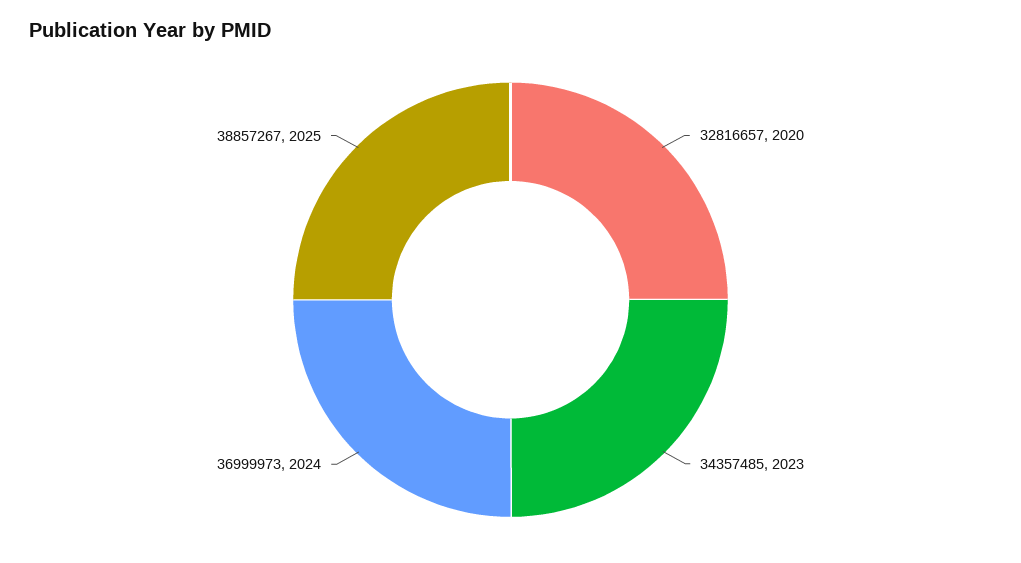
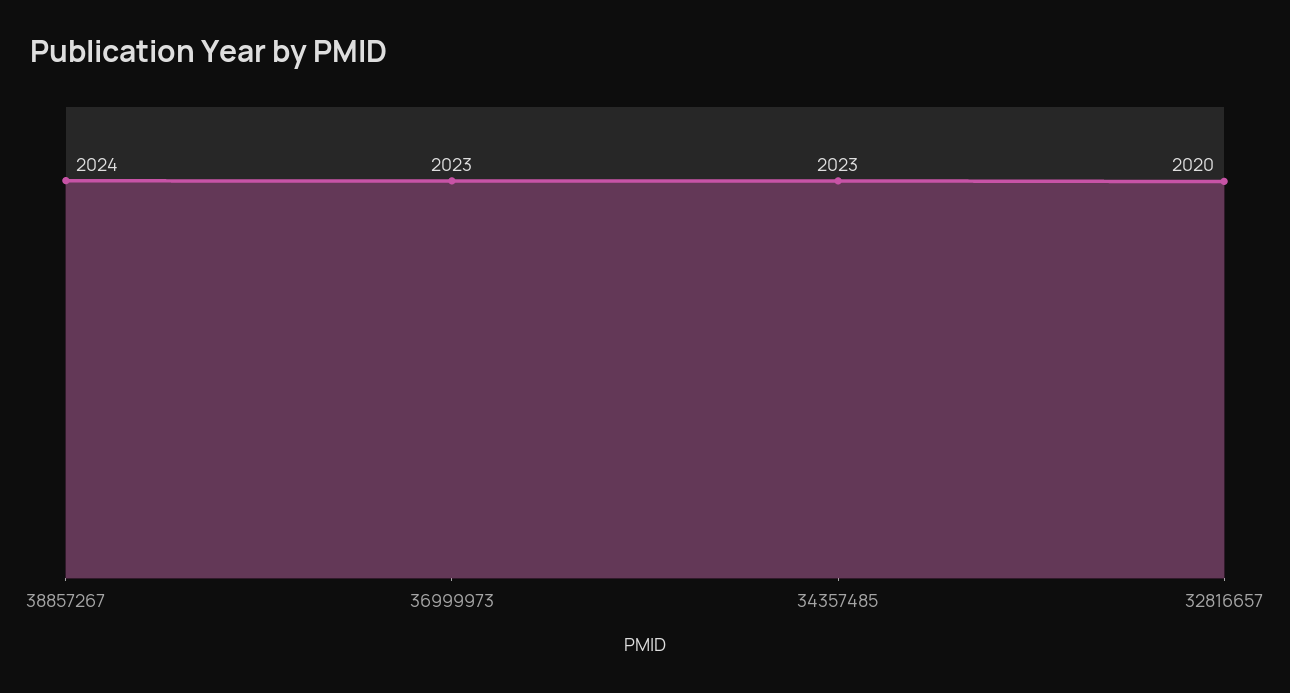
  {
    "32816657": 2020,
    "34357485": 2023,
-   "36999973": 2024,
+   "36999973": 2023,
-   "38857267": 2025
+   "38857267": 2024
  }

